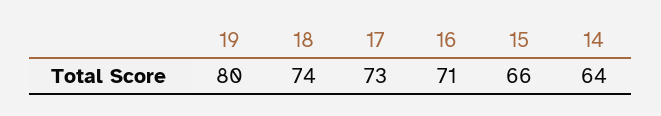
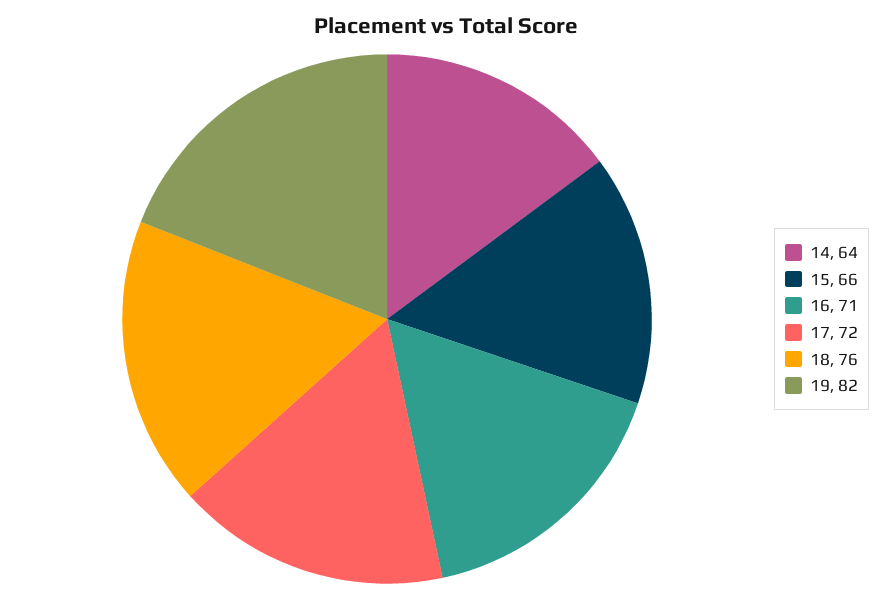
  {
-   "19": 80,
+   "19": 82,
-   "18": 74,
+   "18": 76,
-   "17": 73,
+   "17": 72,
    "16": 71,
    "15": 66,
    "14": 64
  }

